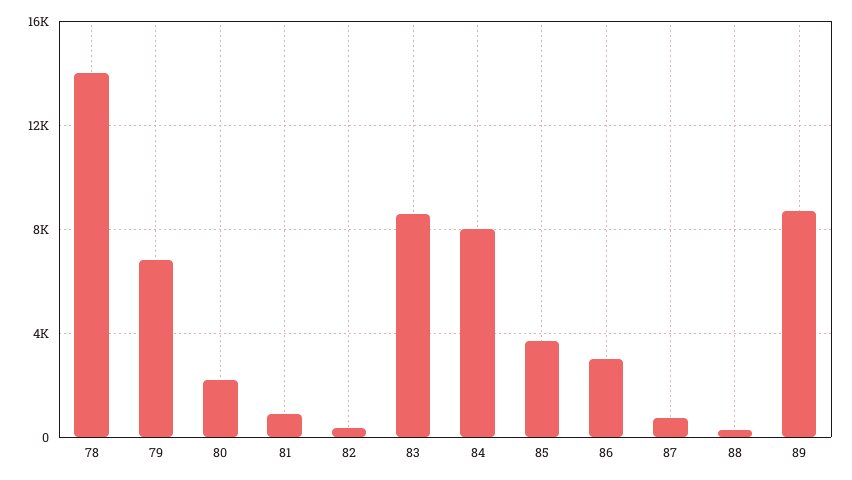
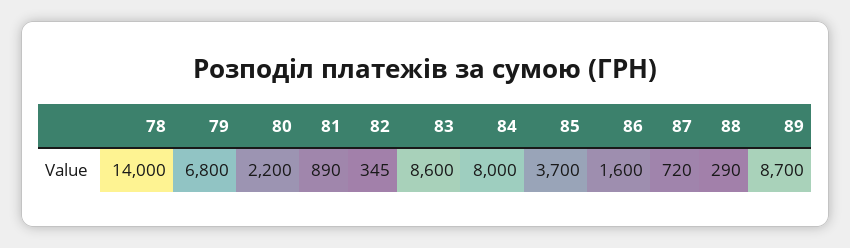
  {
    "78": 14000,
    "79": 6800,
    "80": 2200,
    "81": 890,
    "82": 345,
    "83": 8600,
    "84": 8000,
    "85": 3700,
-   "86": 3000,
+   "86": 1600,
    "87": 720,
    "88": 290,
    "89": 8700
  }

